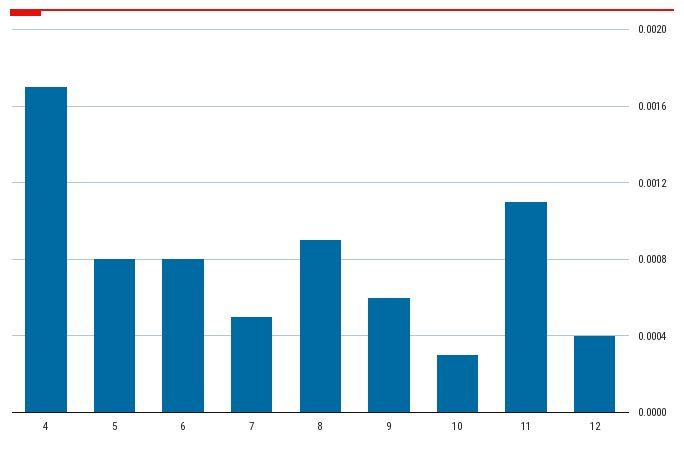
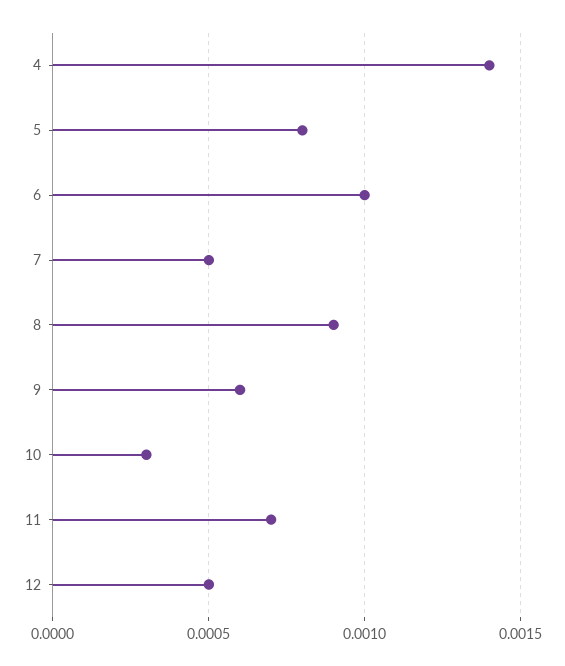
  {
-   "4": 0.0017,
+   "4": 0.0014,
    "5": 0.0008,
-   "6": 0.0008,
+   "6": 0.001,
    "7": 0.0005,
    "8": 0.0009,
    "9": 0.0006,
    "10": 0.0003,
-   "11": 0.0011,
+   "11": 0.0007,
-   "12": 0.0004
+   "12": 0.0005
  }

